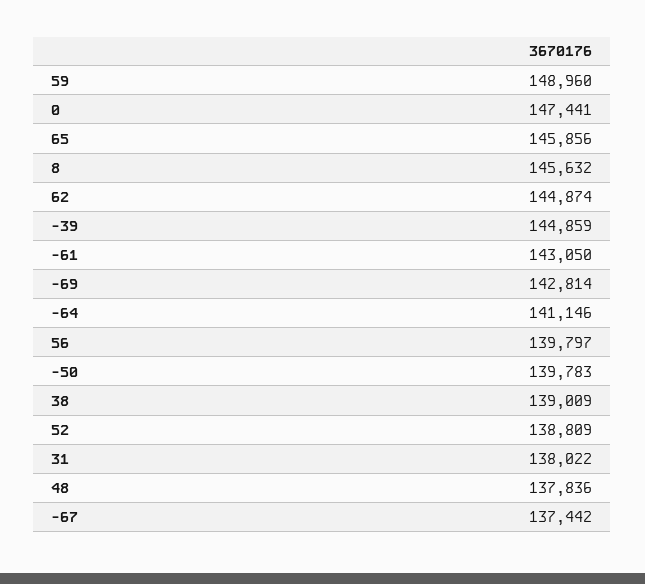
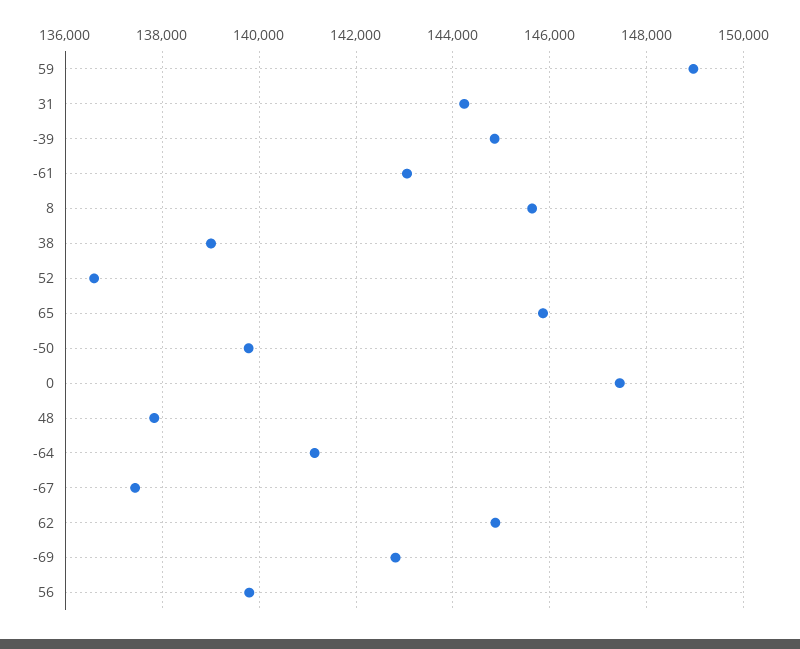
  {
    "59": 148960,
    "0": 147441,
    "65": 145856,
    "8": 145632,
    "62": 144874,
    "-39": 144859,
    "-61": 143050,
    "-69": 142814,
    "-64": 141146,
    "56": 139797,
    "-50": 139783,
    "38": 139009,
-   "52": 138809,
+   "52": 136600,
-   "31": 138022,
+   "31": 144200,
    "48": 137836,
    "-67": 137442
  }

